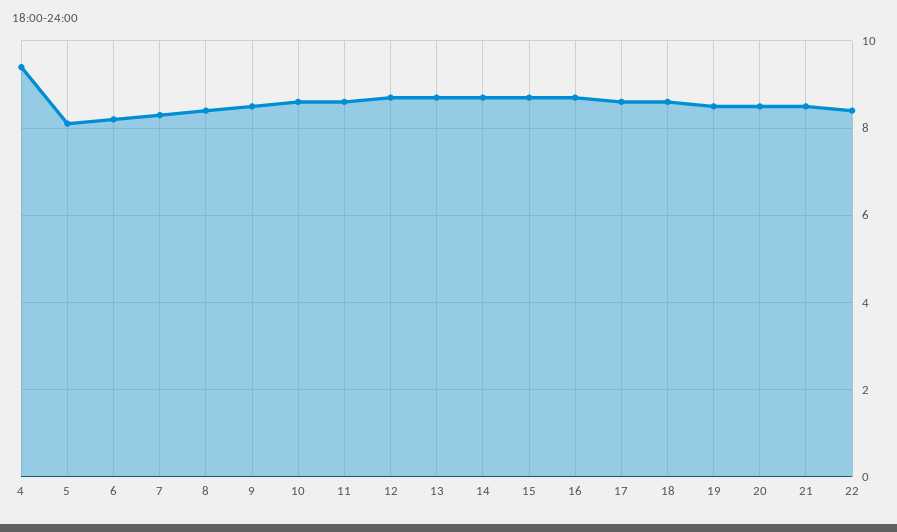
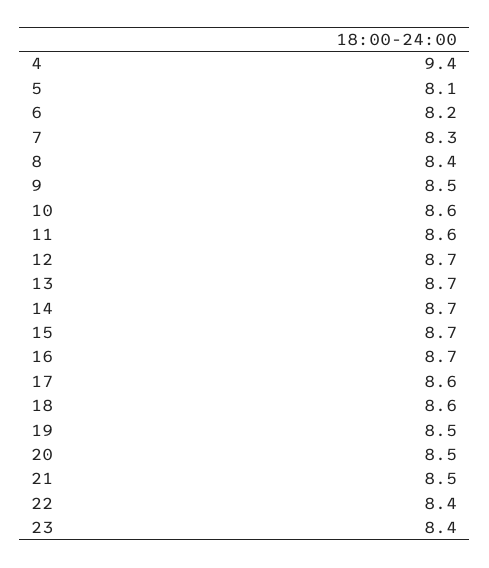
  {
    "4": 9.4,
    "5": 8.1,
    "6": 8.2,
    "7": 8.3,
    "8": 8.4,
    "9": 8.5,
    "10": 8.6,
    "11": 8.6,
    "12": 8.7,
    "13": 8.7,
    "14": 8.7,
    "15": 8.7,
    "16": 8.7,
    "17": 8.6,
    "18": 8.6,
    "19": 8.5,
    "20": 8.5,
    "21": 8.5,
-   "22": 8.4
+   "22": 8.4,
+   "23": 8.4
  }

